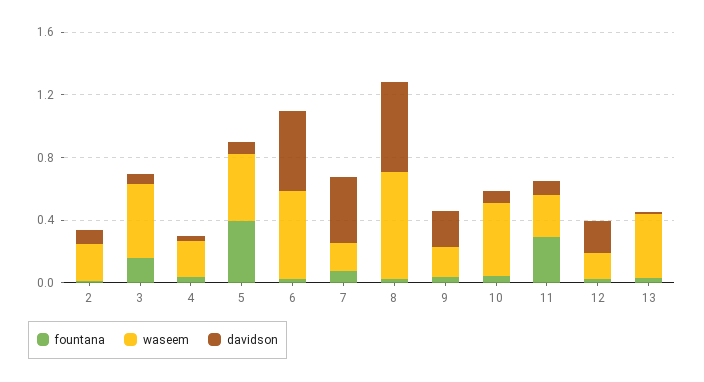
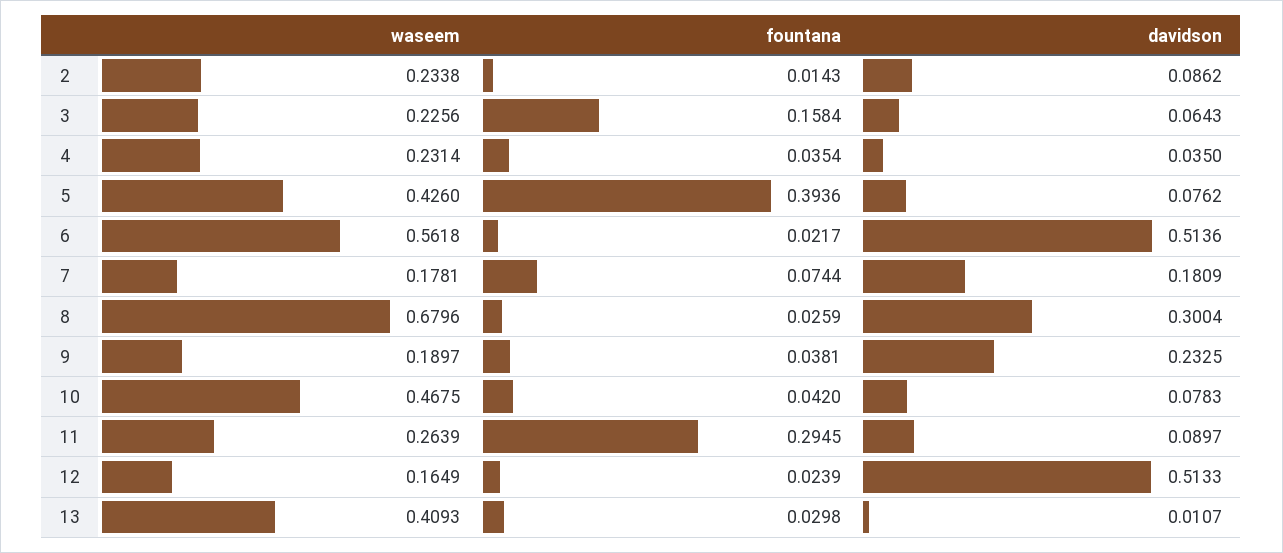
  {
    "fountana": {
      "2": 0.0143,
      "3": 0.1584,
      "4": 0.0354,
      "5": 0.3936,
      "6": 0.0217,
      "7": 0.0744,
      "8": 0.0259,
      "9": 0.0381,
      "10": 0.042,
      "11": 0.2945,
      "12": 0.0239,
      "13": 0.0298
    },
    "waseem": {
      "2": 0.2338,
-     "3": 0.5,
+     "3": 0.2256,
      "4": 0.2314,
      "5": 0.426,
      "6": 0.5618,
      "7": 0.1781,
      "8": 0.6796,
      "9": 0.1897,
      "10": 0.4675,
      "11": 0.2639,
      "12": 0.1649,
      "13": 0.4093
    },
    "davidson": {
      "2": 0.0862,
      "3": 0.0643,
      "4": 0.035,
      "5": 0.0762,
      "6": 0.5136,
-     "7": 0.4,
+     "7": 0.1809,
-     "8": 0.6,
+     "8": 0.3004,
      "9": 0.2325,
      "10": 0.0783,
      "11": 0.0897,
-     "12": 0.2,
+     "12": 0.5133,
      "13": 0.0107
    }
  }

